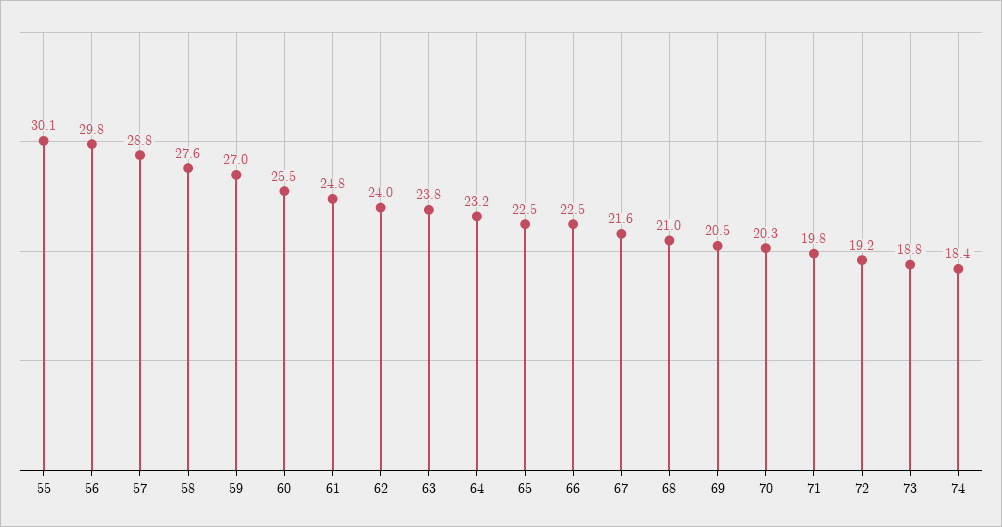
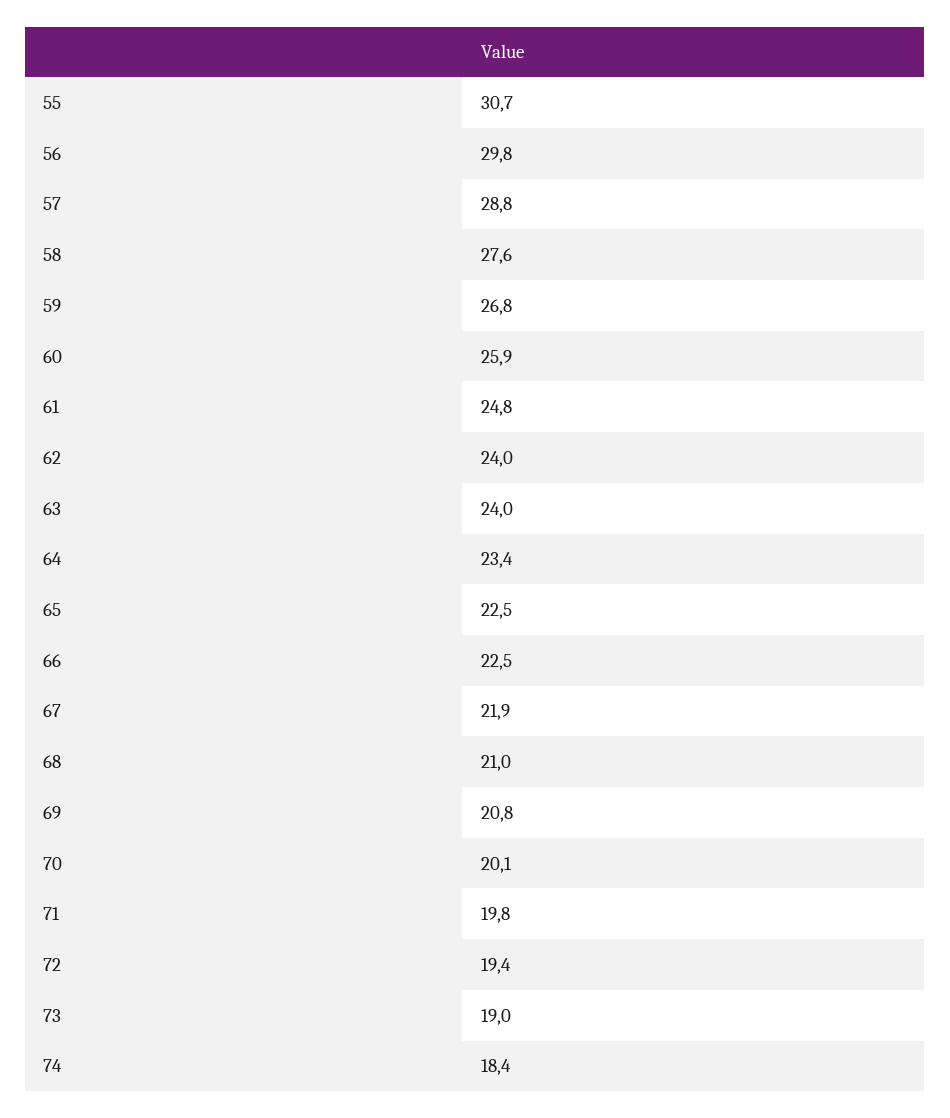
  {
-   "55": 30.1,
+   "55": 30.7,
    "56": 29.8,
    "57": 28.8,
    "58": 27.6,
-   "59": 27,
+   "59": 26.8,
-   "60": 25.5,
+   "60": 25.9,
    "61": 24.8,
    "62": 24,
-   "63": 23.8,
+   "63": 24,
-   "64": 23.2,
+   "64": 23.4,
    "65": 22.5,
    "66": 22.5,
-   "67": 21.6,
+   "67": 21.9,
    "68": 21,
-   "69": 20.5,
+   "69": 20.8,
-   "70": 20.3,
+   "70": 20.1,
    "71": 19.8,
-   "72": 19.2,
+   "72": 19.4,
-   "73": 18.8,
+   "73": 19,
    "74": 18.4
  }

